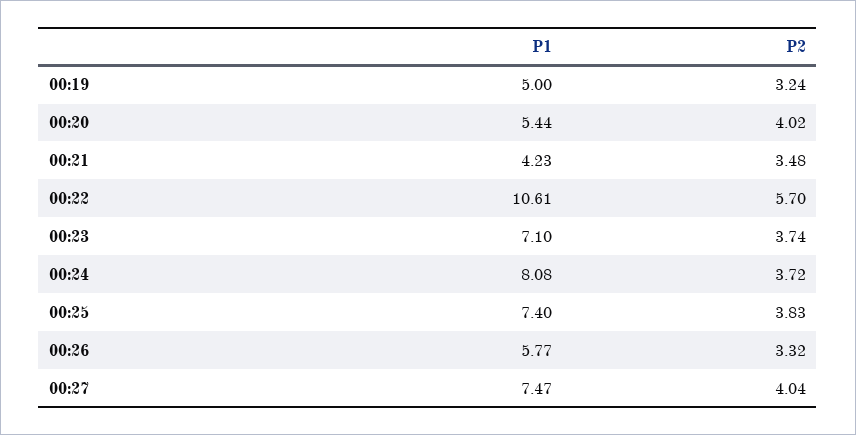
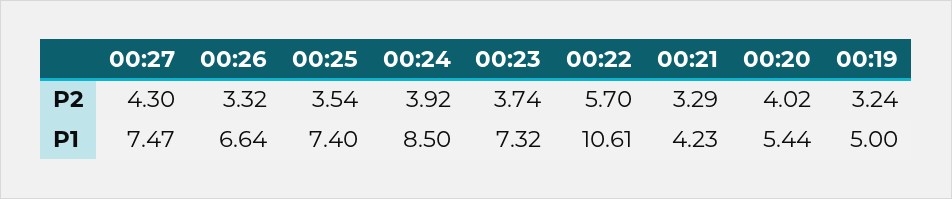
  {
    "P1": {
      "00:19": 5,
      "00:20": 5.44,
      "00:21": 4.23,
      "00:22": 10.61,
-     "00:23": 7.1,
+     "00:23": 7.32,
-     "00:24": 8.08,
+     "00:24": 8.5,
      "00:25": 7.4,
-     "00:26": 5.77,
+     "00:26": 6.64,
      "00:27": 7.47
    },
    "P2": {
      "00:19": 3.24,
      "00:20": 4.02,
-     "00:21": 3.48,
+     "00:21": 3.29,
      "00:22": 5.7,
      "00:23": 3.74,
-     "00:24": 3.72,
+     "00:24": 3.92,
-     "00:25": 3.83,
+     "00:25": 3.54,
      "00:26": 3.32,
-     "00:27": 4.04
+     "00:27": 4.3
    }
  }

